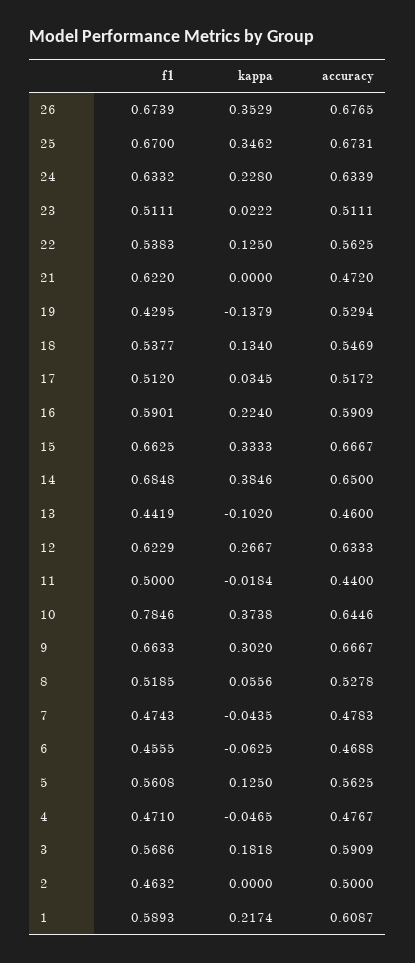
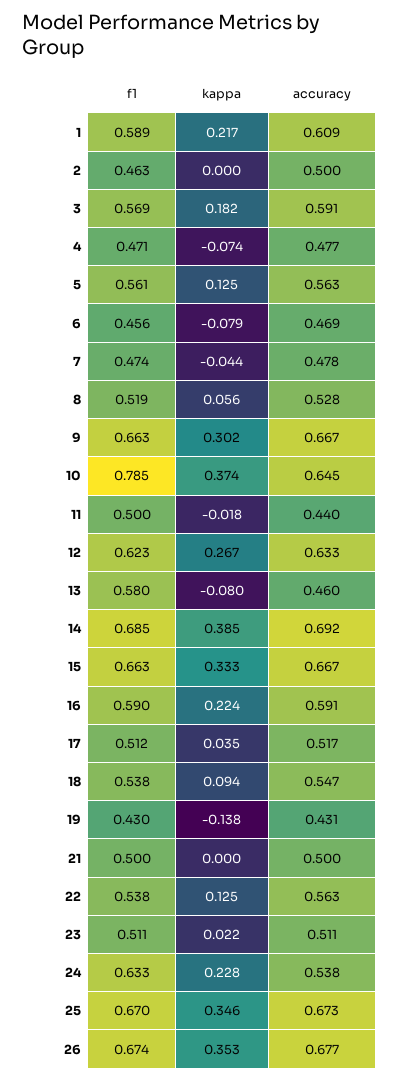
  {
    "f1": {
      "26": 0.6739,
      "25": 0.67,
      "24": 0.6332,
      "23": 0.5111,
      "22": 0.5383,
-     "21": 0.622,
+     "21": 0.5,
      "19": 0.4295,
      "18": 0.5377,
      "17": 0.512,
      "16": 0.5901,
      "15": 0.6625,
      "14": 0.6848,
-     "13": 0.4419,
+     "13": 0.58,
      "12": 0.6229,
      "11": 0.5,
      "10": 0.7846,
      "9": 0.6633,
      "8": 0.5185,
      "7": 0.4743,
      "6": 0.4555,
      "5": 0.5608,
      "4": 0.471,
      "3": 0.5686,
      "2": 0.4632,
      "1": 0.5893
    },
    "kappa": {
      "26": 0.3529,
      "25": 0.3462,
      "24": 0.228,
      "23": 0.0222,
      "22": 0.125,
      "21": 0,
      "19": -0.1379,
-     "18": 0.134,
+     "18": 0.094,
      "17": 0.0345,
      "16": 0.224,
      "15": 0.3333,
      "14": 0.3846,
-     "13": -0.102,
+     "13": -0.08,
      "12": 0.2667,
      "11": -0.0184,
      "10": 0.3738,
      "9": 0.302,
      "8": 0.0556,
      "7": -0.0435,
-     "6": -0.0625,
+     "6": -0.079,
      "5": 0.125,
-     "4": -0.0465,
+     "4": -0.074,
      "3": 0.1818,
      "2": 0,
      "1": 0.2174
    },
    "accuracy": {
      "26": 0.6765,
      "25": 0.6731,
-     "24": 0.6339,
+     "24": 0.538,
      "23": 0.5111,
      "22": 0.5625,
-     "21": 0.472,
+     "21": 0.5,
-     "19": 0.5294,
+     "19": 0.431,
      "18": 0.5469,
      "17": 0.5172,
      "16": 0.5909,
      "15": 0.6667,
-     "14": 0.65,
+     "14": 0.692,
      "13": 0.46,
      "12": 0.6333,
      "11": 0.44,
      "10": 0.6446,
      "9": 0.6667,
      "8": 0.5278,
      "7": 0.4783,
      "6": 0.4688,
      "5": 0.5625,
      "4": 0.4767,
      "3": 0.5909,
      "2": 0.5,
      "1": 0.6087
    }
  }

